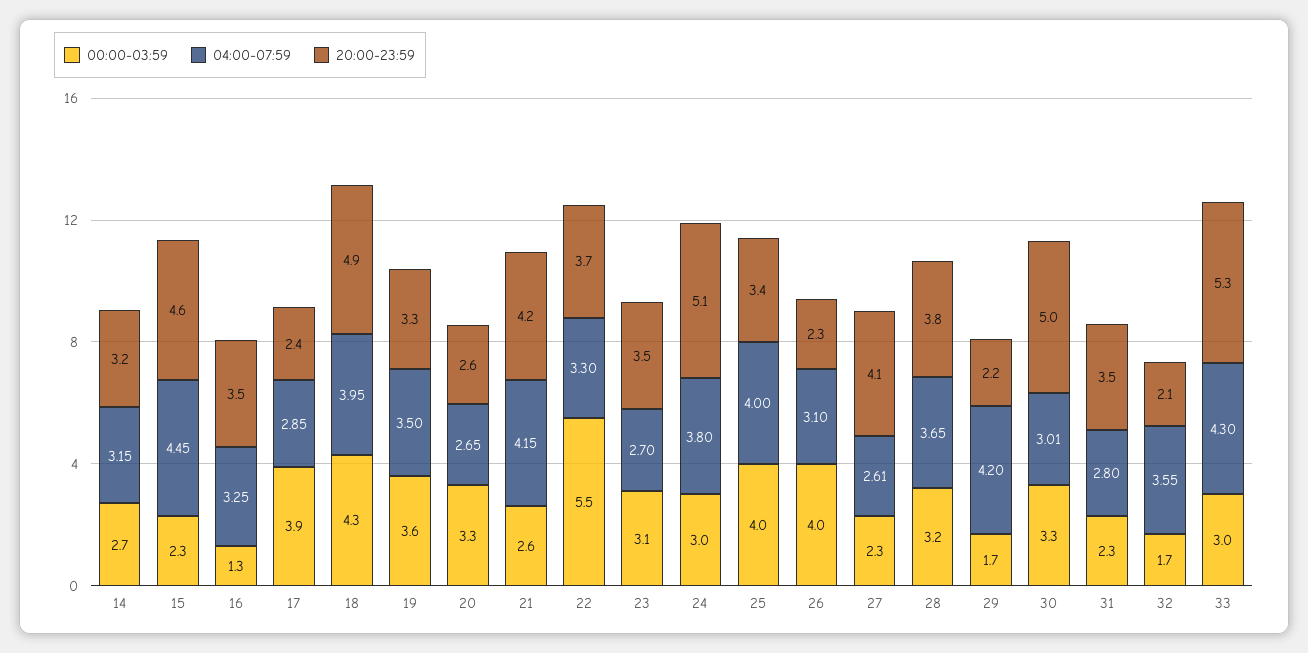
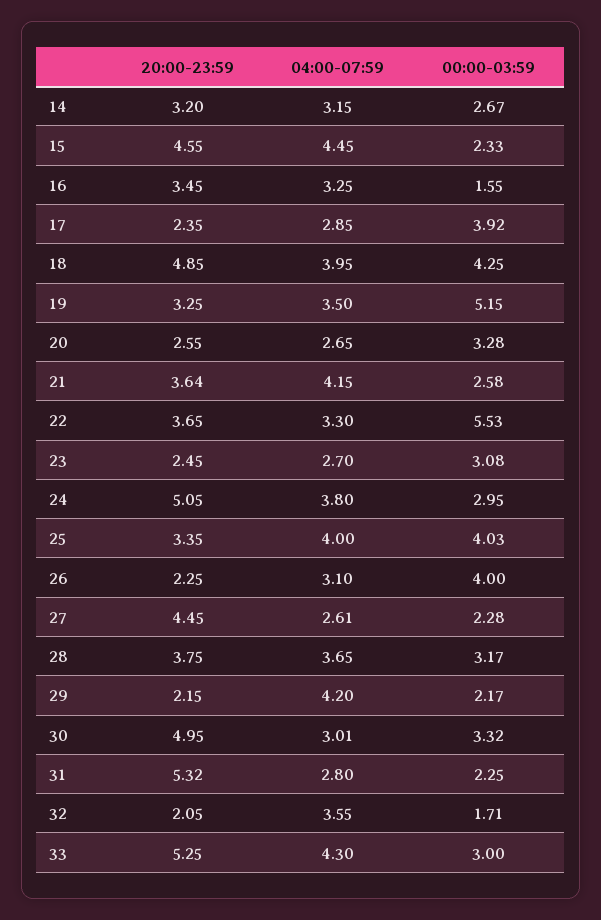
  {
    "00:00-03:59": {
      "14": 2.67,
      "15": 2.33,
-     "16": 1.3,
+     "16": 1.55,
      "17": 3.92,
      "18": 4.25,
-     "19": 3.6,
+     "19": 5.15,
      "20": 3.28,
      "21": 2.58,
      "22": 5.53,
      "23": 3.08,
      "24": 2.95,
      "25": 4.03,
      "26": 4,
      "27": 2.28,
      "28": 3.17,
-     "29": 1.7,
+     "29": 2.17,
      "30": 3.32,
      "31": 2.25,
      "32": 1.71,
      "33": 3
    },
    "04:00-07:59": {
      "14": 3.15,
      "15": 4.45,
      "16": 3.25,
      "17": 2.85,
      "18": 3.95,
      "19": 3.5,
      "20": 2.65,
      "21": 4.15,
      "22": 3.3,
      "23": 2.7,
      "24": 3.8,
      "25": 4,
      "26": 3.1,
      "27": 2.61,
      "28": 3.65,
      "29": 4.2,
      "30": 3.01,
      "31": 2.8,
      "32": 3.55,
      "33": 4.3
    },
    "20:00-23:59": {
      "14": 3.2,
      "15": 4.55,
      "16": 3.45,
      "17": 2.35,
      "18": 4.85,
      "19": 3.25,
      "20": 2.55,
-     "21": 4.2,
+     "21": 3.64,
      "22": 3.65,
-     "23": 3.5,
+     "23": 2.45,
      "24": 5.05,
      "25": 3.35,
      "26": 2.25,
-     "27": 4.1,
+     "27": 4.45,
      "28": 3.75,
      "29": 2.15,
      "30": 4.95,
-     "31": 3.5,
+     "31": 5.32,
      "32": 2.05,
      "33": 5.25
    }
  }

